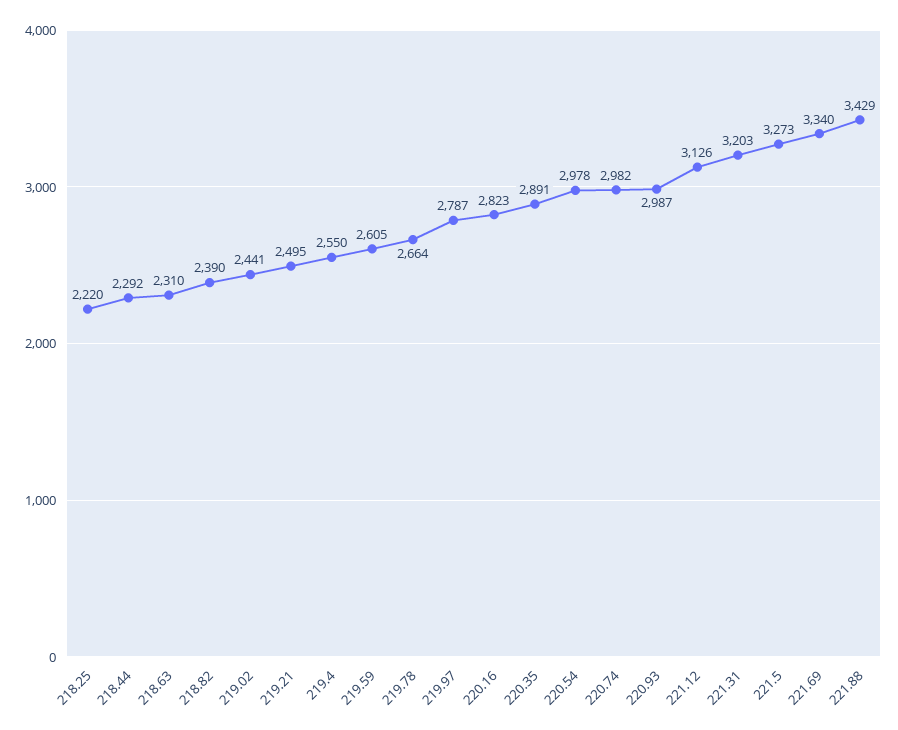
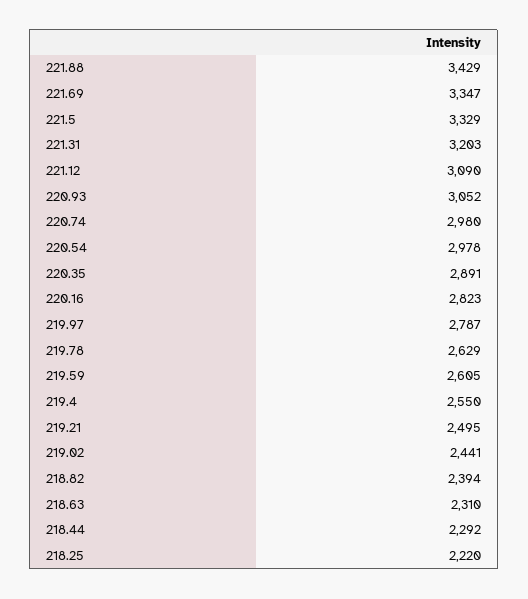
  {
    "218.25": 2220,
    "218.44": 2292,
    "218.63": 2310,
-   "218.82": 2390,
+   "218.82": 2394,
    "219.02": 2441,
    "219.21": 2495,
    "219.4": 2550,
    "219.59": 2605,
-   "219.78": 2664,
+   "219.78": 2629,
    "219.97": 2787,
    "220.16": 2823,
    "220.35": 2891,
    "220.54": 2978,
-   "220.74": 2982,
+   "220.74": 2980,
-   "220.93": 2987,
+   "220.93": 3052,
-   "221.12": 3126,
+   "221.12": 3090,
    "221.31": 3203,
-   "221.5": 3273,
+   "221.5": 3329,
-   "221.69": 3340,
+   "221.69": 3347,
    "221.88": 3429
  }

